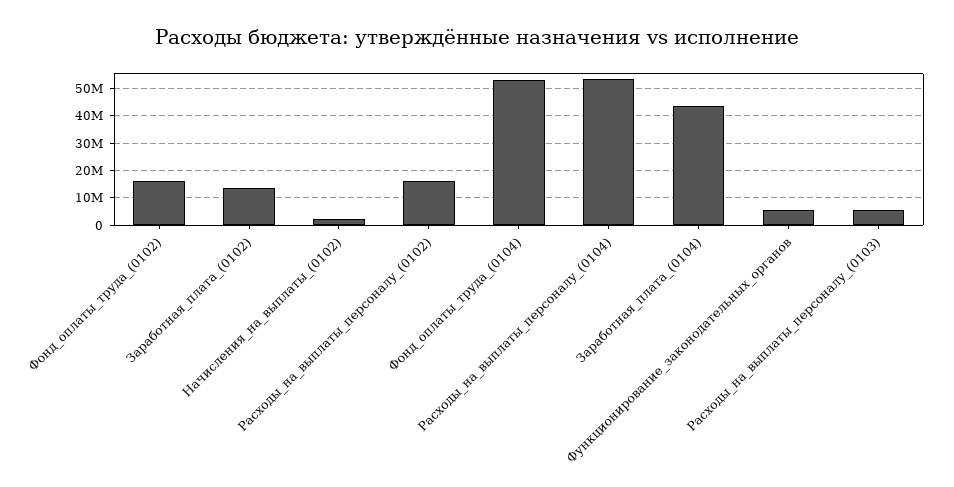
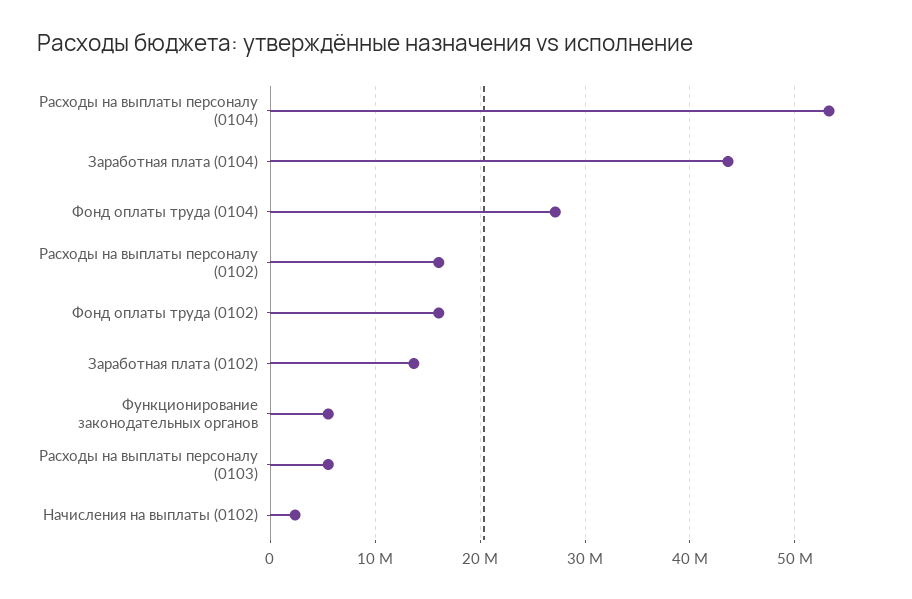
  {
    "Фонд_оплаты_труда_(0102)": 16000000,
    "Заработная_плата_(0102)": 14000000,
    "Начисления_на_выплаты_(0102)": 2000000,
    "Расходы_на_выплаты_персоналу_(0102)": 16000000,
-   "Фонд_оплаты_труда_(0104)": 52500000,
+   "Фонд_оплаты_труда_(0104)": 27000000,
    "Расходы_на_выплаты_персоналу_(0104)": 53000000,
    "Заработная_плата_(0104)": 44000000,
    "Функционирование_законодательных_органов": 6000000,
    "Расходы_на_выплаты_персоналу_(0103)": 6000000
  }

